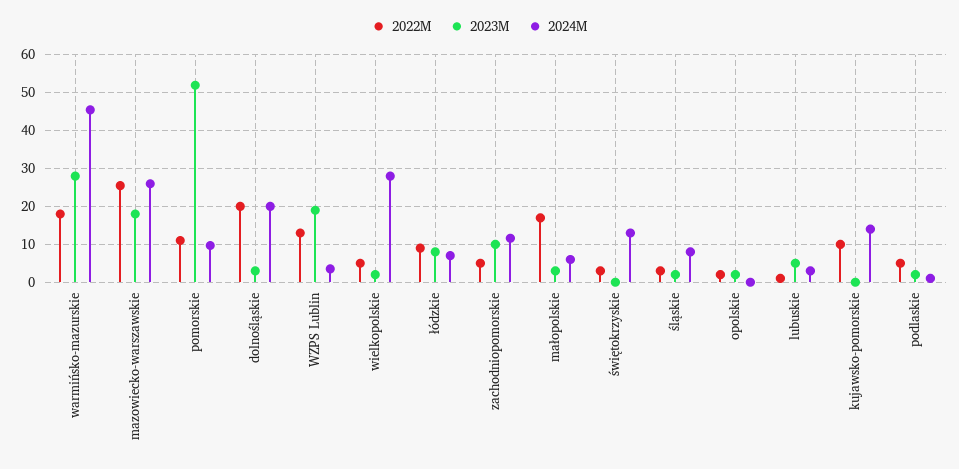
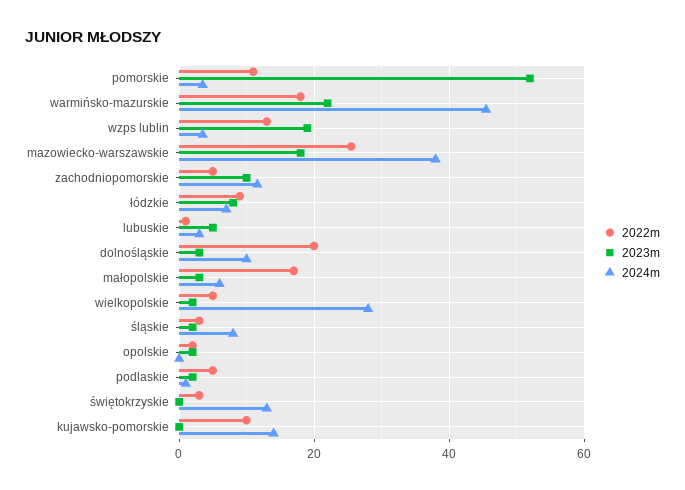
  {
    "2022M": {
      "warmińsko-mazurskie": 18,
      "mazowiecko-warszawskie": 26,
      "pomorskie": 12,
      "dolnośląskie": 20,
      "WZPS Lublin": 14,
      "wielkopolskie": 6,
      "łódzkie": 10,
      "zachodniopomorskie": 6,
      "małopolskie": 18,
      "świętokrzyskie": 4,
      "śląskie": 4,
      "opolskie": 2,
      "lubuskie": 2,
      "kujawsko-pomorskie": 10,
      "podlaskie": 6
    },
    "2023M": {
-     "warmińsko-mazurskie": 28,
+     "warmińsko-mazurskie": 22,
      "mazowiecko-warszawskie": 18,
      "pomorskie": 52,
      "dolnośląskie": 4,
      "WZPS Lublin": 20,
      "wielkopolskie": 2,
      "łódzkie": 8,
      "zachodniopomorskie": 10,
      "małopolskie": 4,
      "świętokrzyskie": 0,
      "śląskie": 2,
      "opolskie": 2,
      "lubuskie": 6,
      "kujawsko-pomorskie": 0,
      "podlaskie": 2
    },
    "2024M": {
      "warmińsko-mazurskie": 46,
-     "mazowiecko-warszawskie": 26,
+     "mazowiecko-warszawskie": 38,
-     "pomorskie": 10,
+     "pomorskie": 4,
-     "dolnośląskie": 20,
+     "dolnośląskie": 10,
      "WZPS Lublin": 4,
      "wielkopolskie": 28,
      "łódzkie": 8,
      "zachodniopomorskie": 12,
      "małopolskie": 6,
      "świętokrzyskie": 14,
      "śląskie": 8,
      "opolskie": 0,
      "lubuskie": 4,
      "kujawsko-pomorskie": 14,
      "podlaskie": 2
    }
  }

